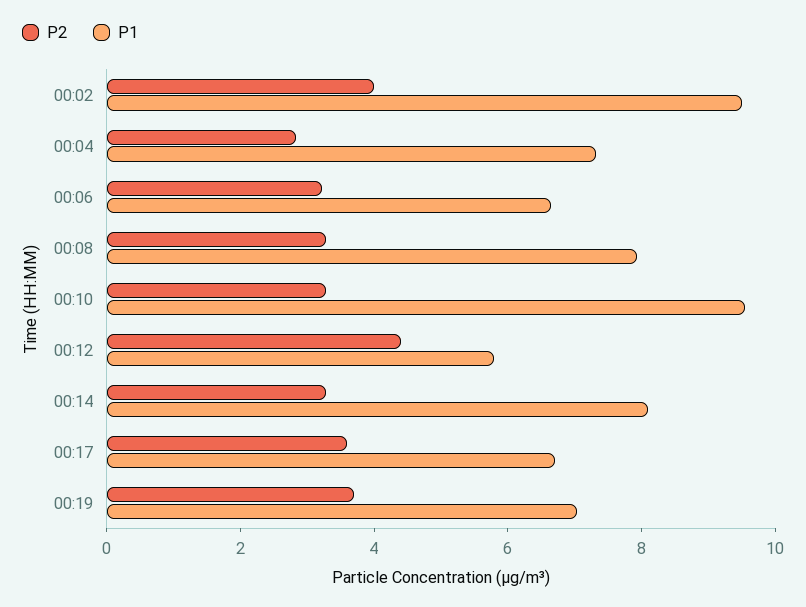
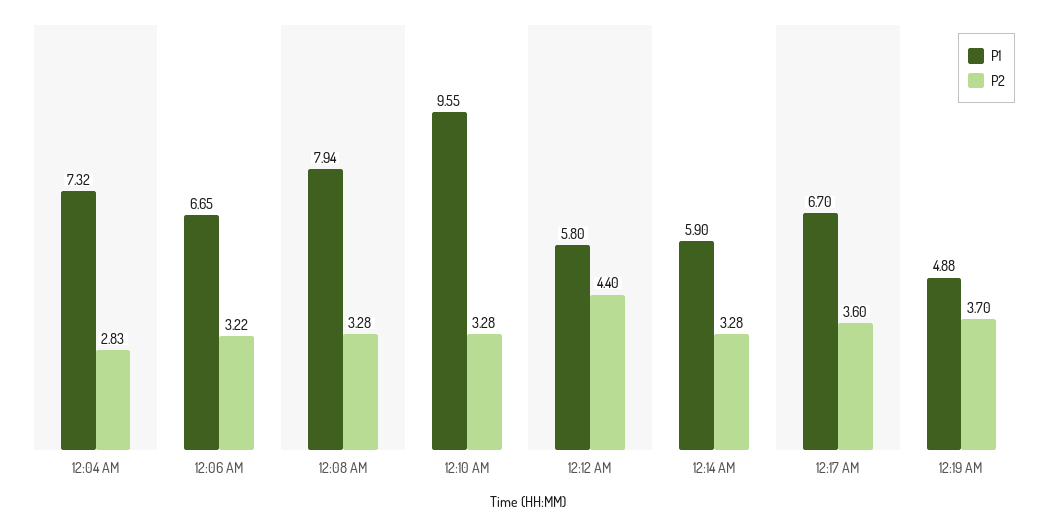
  {
    "P2": {
-     "00:02": 4,
      "00:04": 2.83,
      "00:06": 3.22,
      "00:08": 3.28,
      "00:10": 3.28,
      "00:12": 4.4,
      "00:14": 3.28,
      "00:17": 3.6,
      "00:19": 3.7
    },
    "P1": {
-     "00:02": 9.5,
      "00:04": 7.32,
      "00:06": 6.65,
      "00:08": 7.94,
      "00:10": 9.55,
      "00:12": 5.8,
-     "00:14": 8,
+     "00:14": 5.9,
      "00:17": 6.7,
-     "00:19": 7
+     "00:19": 4.88
    }
  }

